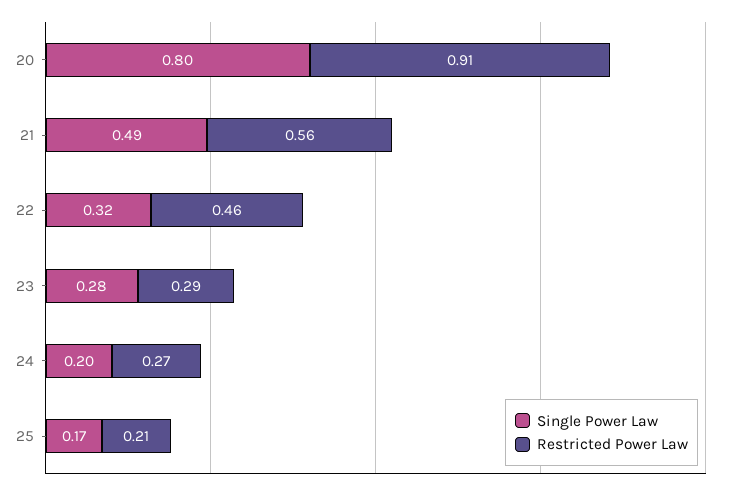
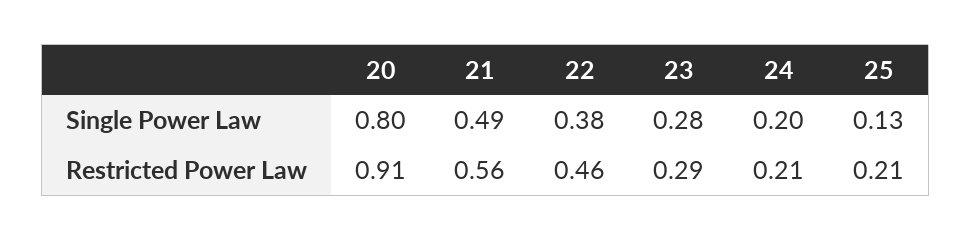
  {
    "Single Power Law": {
      "20": 0.8,
      "21": 0.49,
-     "22": 0.32,
+     "22": 0.38,
      "23": 0.28,
      "24": 0.2,
-     "25": 0.17
+     "25": 0.13
    },
    "Restricted Power Law": {
      "20": 0.91,
      "21": 0.56,
      "22": 0.46,
      "23": 0.29,
-     "24": 0.27,
+     "24": 0.21,
      "25": 0.21
    }
  }

